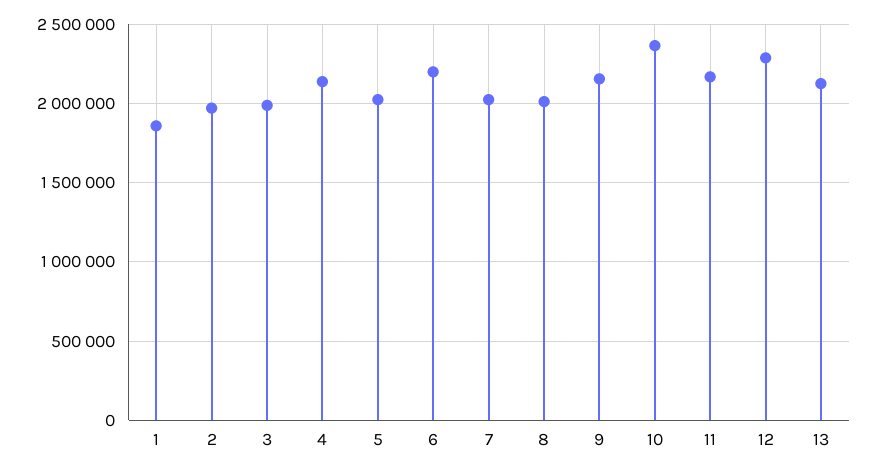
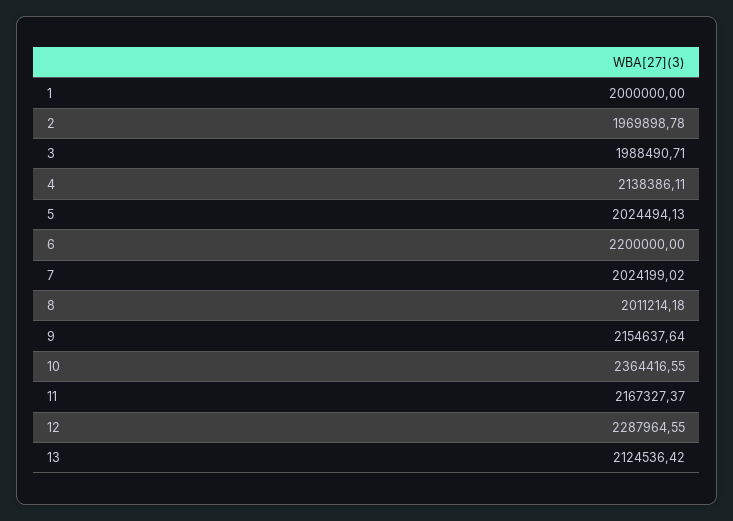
  {
-   "1": 1850000,
+   "1": 2000000,
    "2": 1969898.78,
    "3": 1988490.71,
    "4": 2138386.11,
    "5": 2024494.13,
    "6": 2200000,
    "7": 2024199.02,
    "8": 2011214.18,
    "9": 2154637.64,
    "10": 2364416.55,
    "11": 2167327.37,
    "12": 2287964.55,
    "13": 2124536.42
  }

